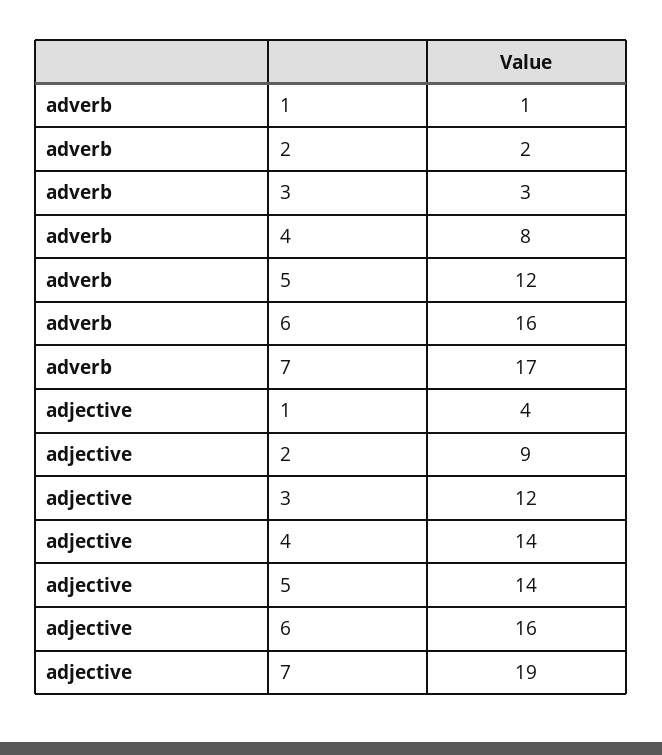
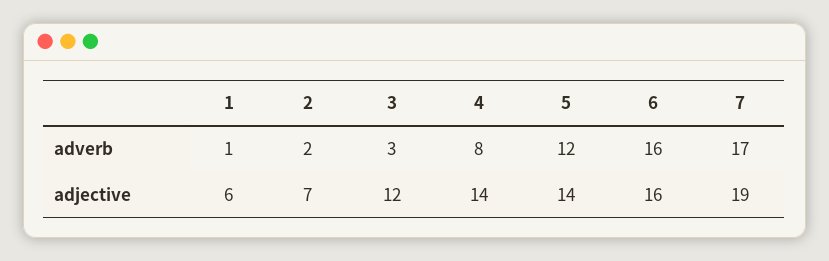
  {
    "adverb": {
      "1": 1,
      "2": 2,
      "3": 3,
      "4": 8,
      "5": 12,
      "6": 16,
      "7": 17
    },
    "adjective": {
-     "1": 4,
+     "1": 6,
-     "2": 9,
+     "2": 7,
      "3": 12,
      "4": 14,
      "5": 14,
      "6": 16,
      "7": 19
    }
  }

